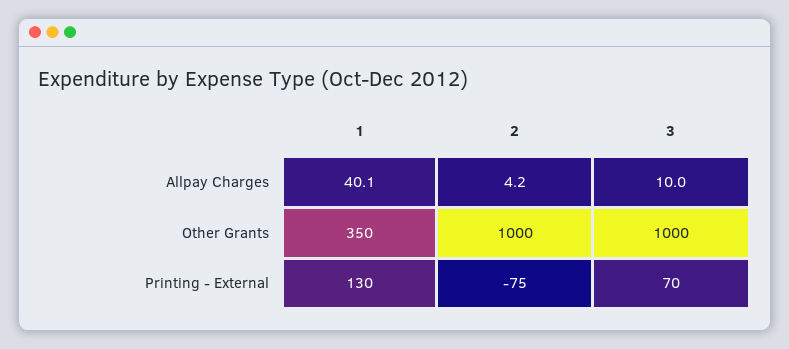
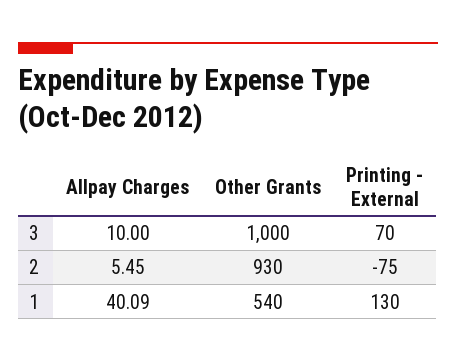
  {
    "1": {
      "Allpay Charges": 40.09,
-     "Other Grants": 350,
+     "Other Grants": 540,
      "Printing - External": 130
    },
    "2": {
-     "Allpay Charges": 4.2,
+     "Allpay Charges": 5.45,
-     "Other Grants": 1000,
+     "Other Grants": 930,
      "Printing - External": -75
    },
    "3": {
      "Allpay Charges": 10,
      "Other Grants": 1000,
      "Printing - External": 70
    }
  }

